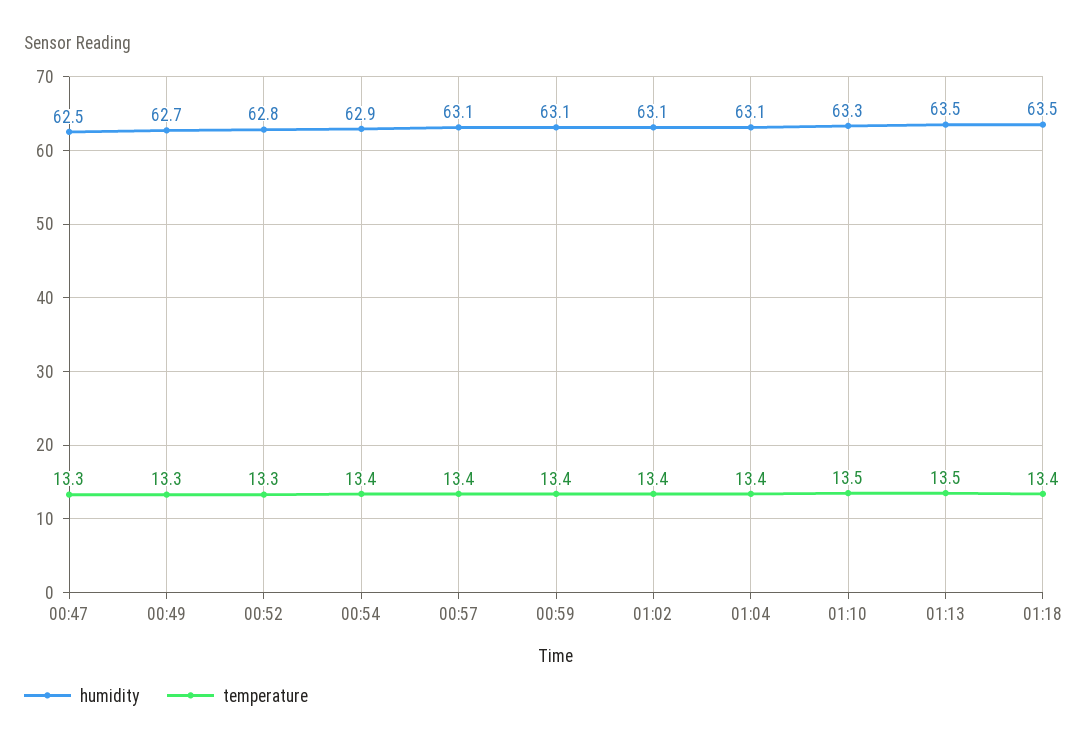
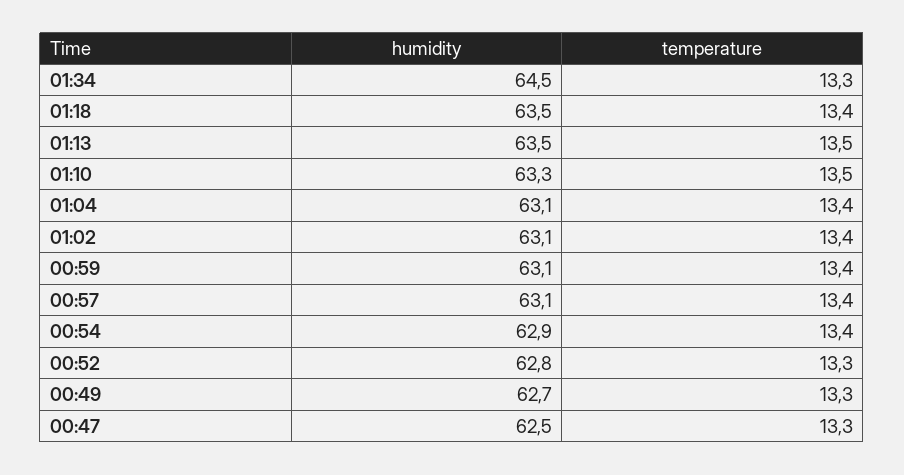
  {
    "humidity": {
      "00:47": 62.5,
      "00:49": 62.7,
      "00:52": 62.8,
      "00:54": 62.9,
      "00:57": 63.1,
      "00:59": 63.1,
      "01:02": 63.1,
      "01:04": 63.1,
      "01:10": 63.3,
      "01:13": 63.5,
-     "01:18": 63.5
+     "01:18": 63.5,
+     "01:34": 64.5
    },
    "temperature": {
      "00:47": 13.3,
      "00:49": 13.3,
      "00:52": 13.3,
      "00:54": 13.4,
      "00:57": 13.4,
      "00:59": 13.4,
      "01:02": 13.4,
      "01:04": 13.4,
      "01:10": 13.5,
      "01:13": 13.5,
-     "01:18": 13.4
+     "01:18": 13.4,
+     "01:34": 13.3
    }
  }

